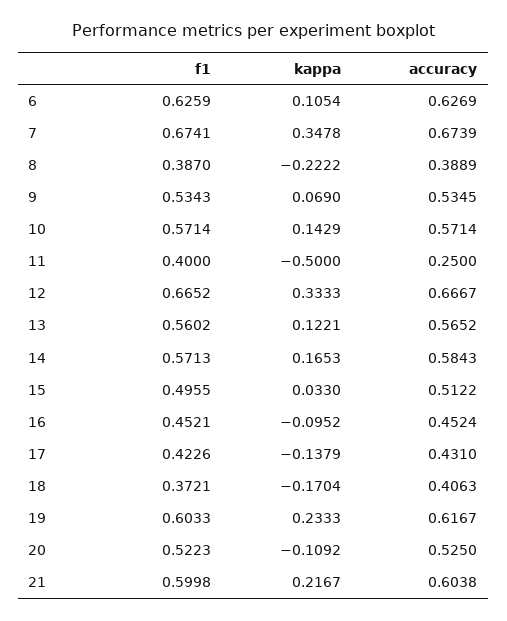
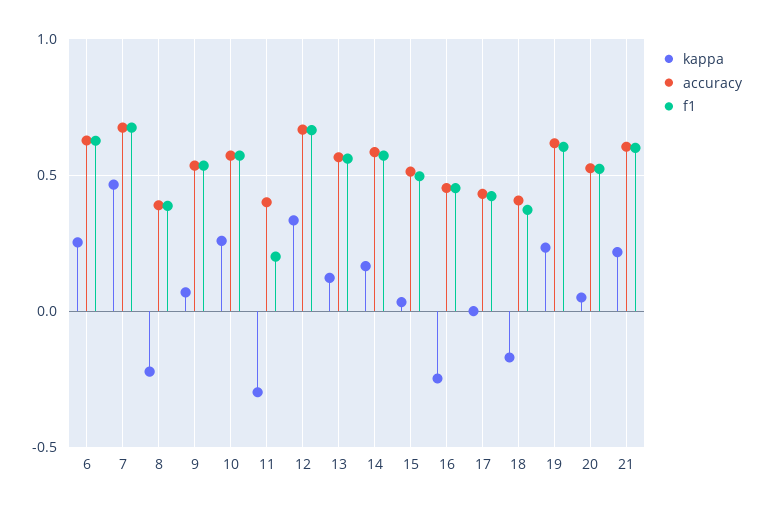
  {
    "f1": {
      "6": 0.6259,
      "7": 0.6741,
      "8": 0.387,
      "9": 0.5343,
      "10": 0.5714,
-     "11": 0.4,
+     "11": 0.2,
      "12": 0.6652,
      "13": 0.5602,
      "14": 0.5713,
      "15": 0.4955,
      "16": 0.4521,
      "17": 0.4226,
      "18": 0.3721,
      "19": 0.6033,
      "20": 0.5223,
      "21": 0.5998
    },
    "kappa": {
-     "6": 0.1054,
+     "6": 0.25,
-     "7": 0.3478,
+     "7": 0.45,
      "8": -0.2222,
      "9": 0.069,
-     "10": 0.1429,
+     "10": 0.25,
-     "11": -0.5,
+     "11": -0.3,
      "12": 0.3333,
      "13": 0.1221,
      "14": 0.1653,
      "15": 0.033,
-     "16": -0.0952,
+     "16": -0.25,
-     "17": -0.1379,
+     "17": 0,
      "18": -0.1704,
      "19": 0.2333,
-     "20": -0.1092,
+     "20": 0.05,
      "21": 0.2167
    },
    "accuracy": {
      "6": 0.6269,
      "7": 0.6739,
      "8": 0.3889,
      "9": 0.5345,
      "10": 0.5714,
-     "11": 0.25,
+     "11": 0.4,
      "12": 0.6667,
      "13": 0.5652,
      "14": 0.5843,
      "15": 0.5122,
      "16": 0.4524,
      "17": 0.431,
      "18": 0.4063,
      "19": 0.6167,
      "20": 0.525,
      "21": 0.6038
    }
  }

